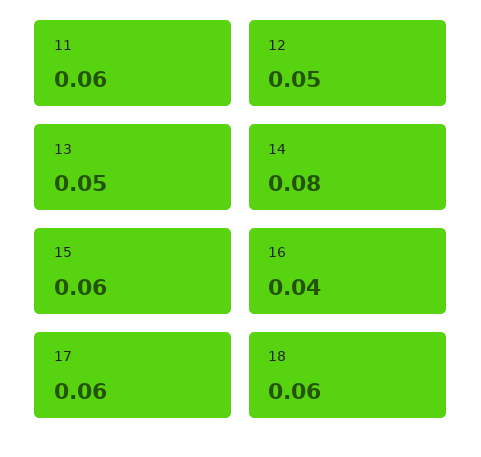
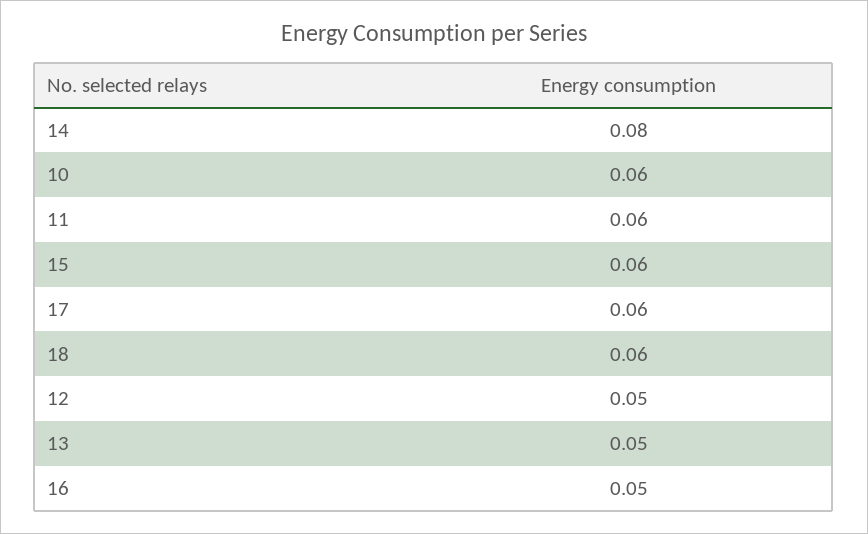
  {
    "11": 0.06,
    "12": 0.05,
    "13": 0.05,
    "14": 0.08,
    "15": 0.06,
-   "16": 0.04,
+   "16": 0.05,
    "17": 0.06,
-   "18": 0.06
+   "18": 0.06,
+   "10": 0.06
  }

